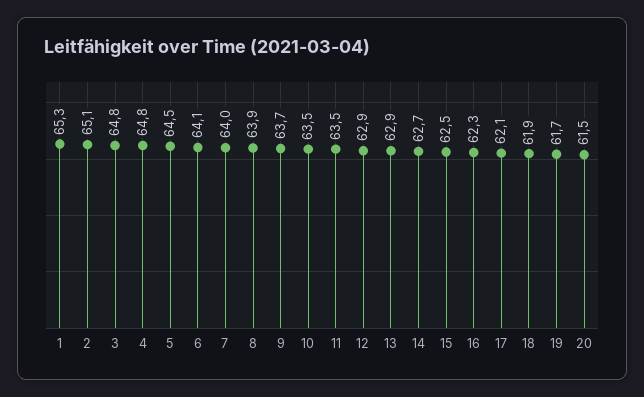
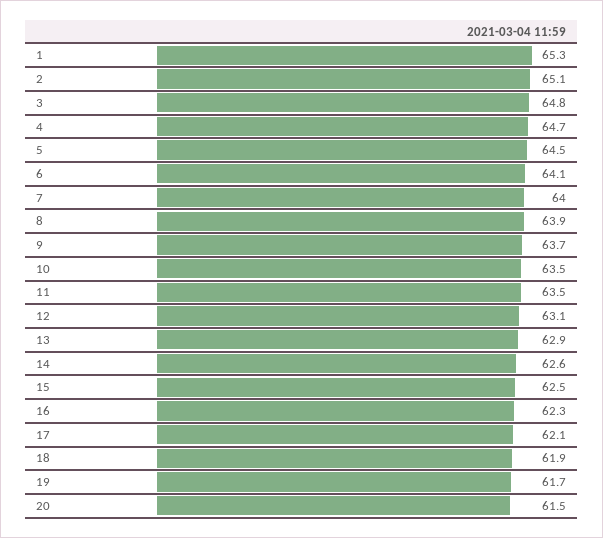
  {
    "1": 65.3,
    "2": 65.1,
    "3": 64.8,
-   "4": 64.8,
+   "4": 64.7,
    "5": 64.5,
    "6": 64.1,
    "7": 64,
    "8": 63.9,
    "9": 63.7,
    "10": 63.5,
    "11": 63.5,
-   "12": 62.9,
+   "12": 63.1,
    "13": 62.9,
-   "14": 62.7,
+   "14": 62.6,
    "15": 62.5,
    "16": 62.3,
    "17": 62.1,
    "18": 61.9,
    "19": 61.7,
    "20": 61.5
  }

